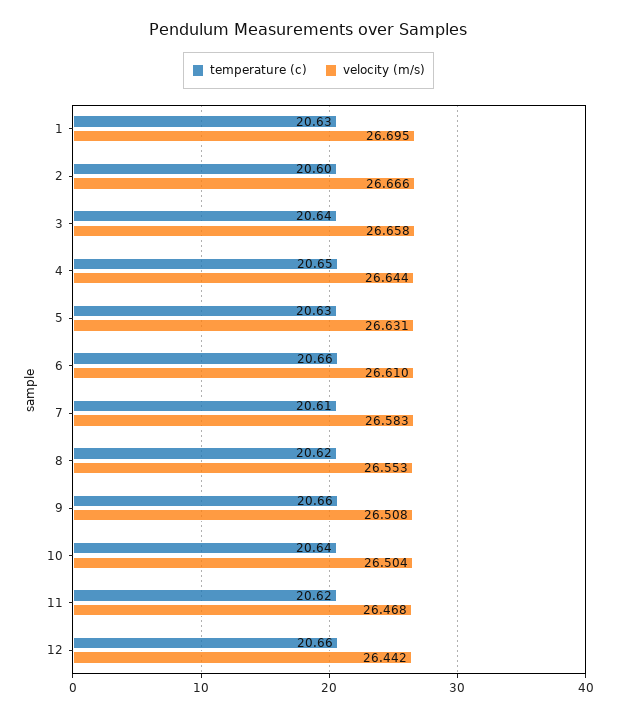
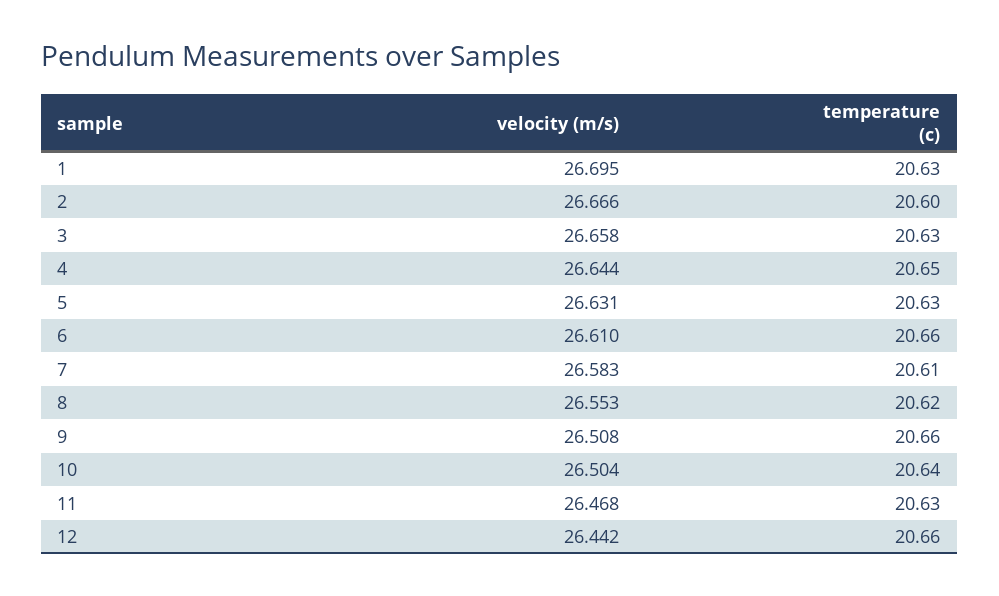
  {
    "temperature (c)": {
      "1": 20.63,
      "2": 20.6,
-     "3": 20.64,
+     "3": 20.63,
      "4": 20.65,
      "5": 20.63,
      "6": 20.66,
      "7": 20.61,
      "8": 20.62,
      "9": 20.66,
      "10": 20.64,
-     "11": 20.62,
+     "11": 20.63,
      "12": 20.66
    },
    "velocity (m/s)": {
      "1": 26.695,
      "2": 26.666,
      "3": 26.658,
      "4": 26.644,
      "5": 26.631,
      "6": 26.61,
      "7": 26.583,
      "8": 26.553,
      "9": 26.508,
      "10": 26.504,
      "11": 26.468,
      "12": 26.442
    }
  }

